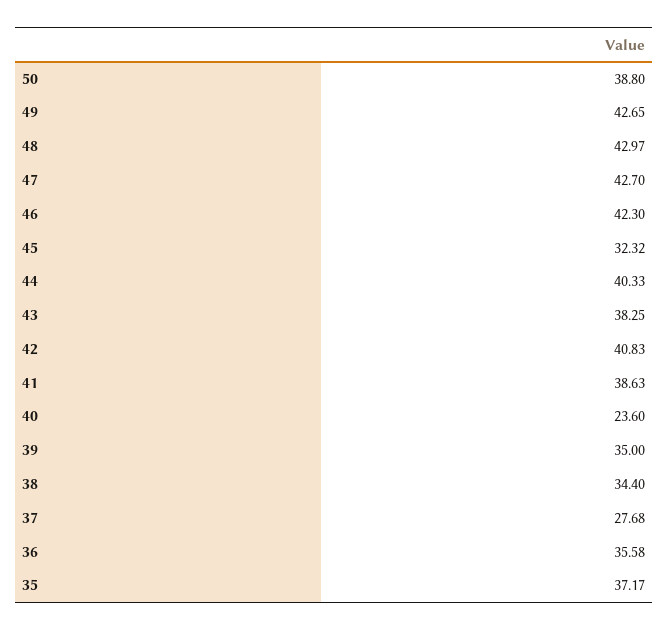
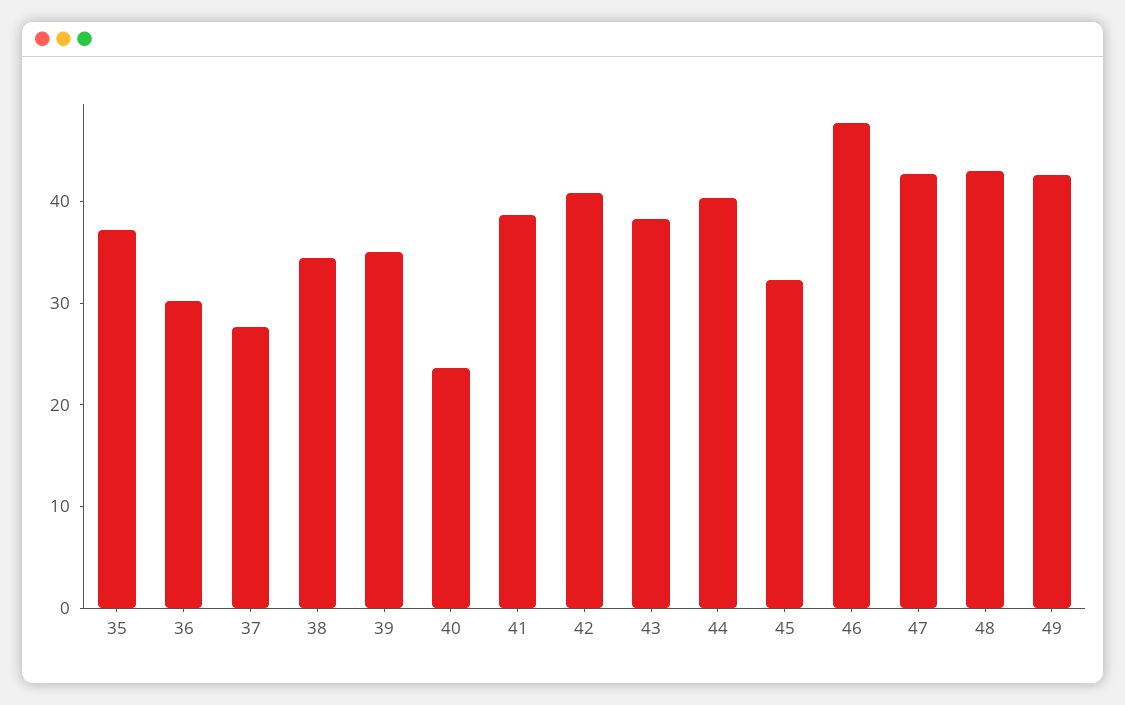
  {
-   "50": 38.8,
    "49": 42.65,
    "48": 42.97,
    "47": 42.7,
-   "46": 42.3,
+   "46": 48,
    "45": 32.32,
    "44": 40.33,
    "43": 38.25,
    "42": 40.83,
    "41": 38.63,
    "40": 23.6,
    "39": 35,
    "38": 34.4,
    "37": 27.68,
-   "36": 35.58,
+   "36": 30,
    "35": 37.17
  }

